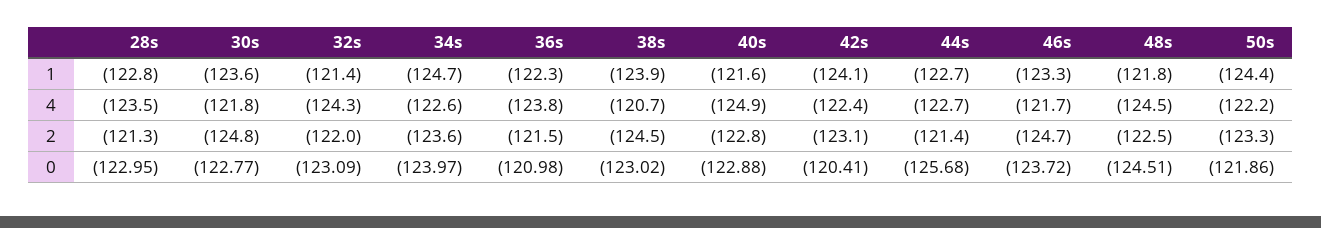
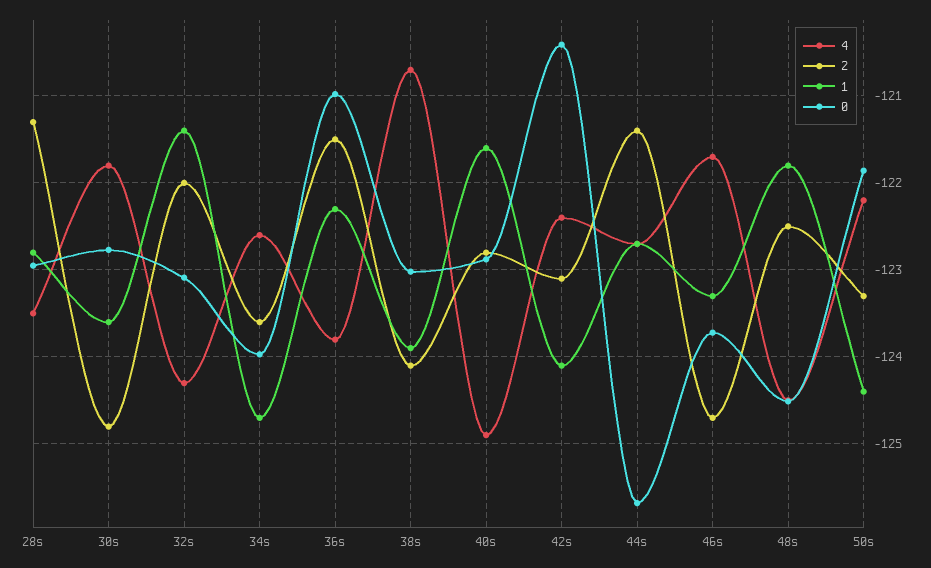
  {
    "1": {
      "28s": -122.8,
      "30s": -123.6,
      "32s": -121.4,
      "34s": -124.7,
      "36s": -122.3,
      "38s": -123.9,
      "40s": -121.6,
      "42s": -124.1,
      "44s": -122.7,
      "46s": -123.3,
      "48s": -121.8,
      "50s": -124.4
    },
    "4": {
      "28s": -123.5,
      "30s": -121.8,
      "32s": -124.3,
      "34s": -122.6,
      "36s": -123.8,
      "38s": -120.7,
      "40s": -124.9,
      "42s": -122.4,
      "44s": -122.7,
      "46s": -121.7,
      "48s": -124.5,
      "50s": -122.2
    },
    "2": {
      "28s": -121.3,
      "30s": -124.8,
      "32s": -122,
      "34s": -123.6,
      "36s": -121.5,
-     "38s": -124.5,
+     "38s": -124.1,
      "40s": -122.8,
      "42s": -123.1,
      "44s": -121.4,
      "46s": -124.7,
      "48s": -122.5,
      "50s": -123.3
    },
    "0": {
      "28s": -122.95,
      "30s": -122.77,
      "32s": -123.09,
      "34s": -123.97,
      "36s": -120.98,
      "38s": -123.02,
      "40s": -122.88,
      "42s": -120.41,
      "44s": -125.68,
      "46s": -123.72,
      "48s": -124.51,
      "50s": -121.86
    }
  }

